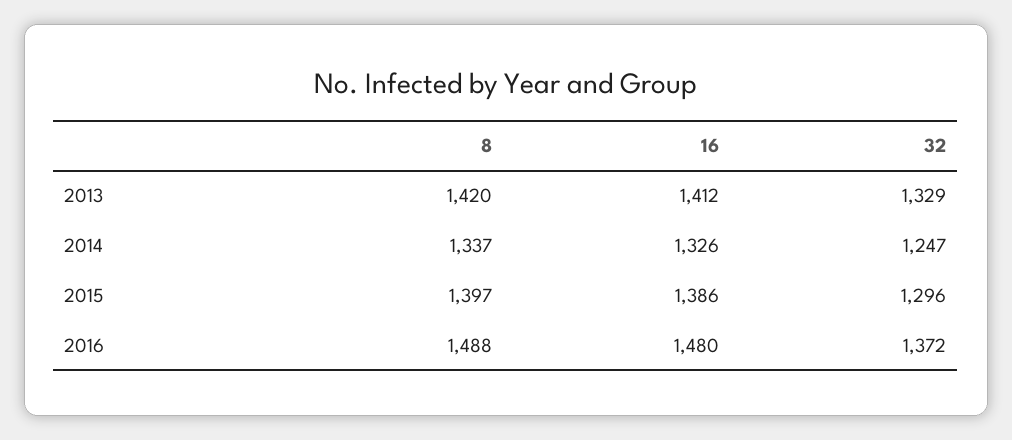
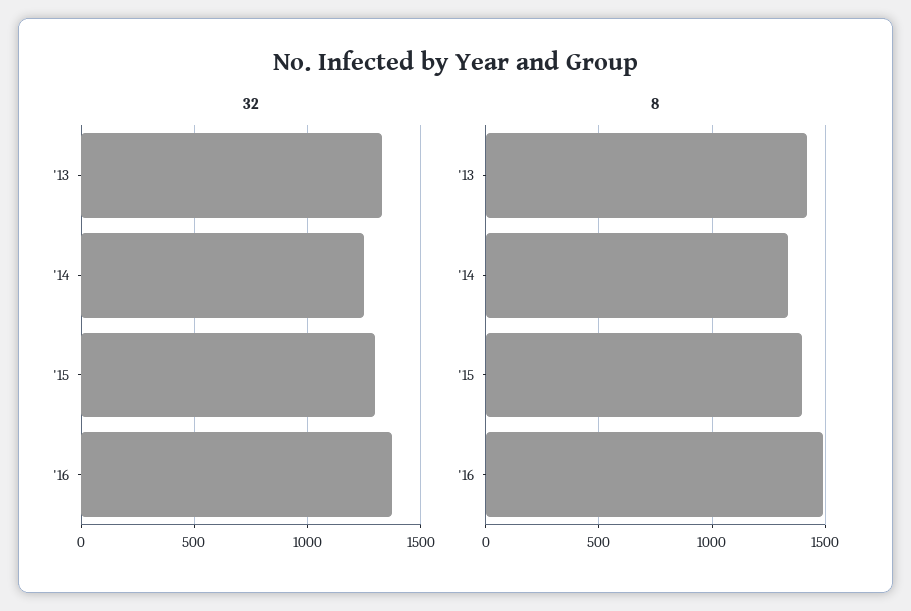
  {
    "8": {
      "2013": 1420,
      "2014": 1337,
      "2015": 1397,
      "2016": 1488
    },
-   "16": {
-     "2013": 1412,
-     "2014": 1326,
-     "2015": 1386,
-     "2016": 1480
-   },
    "32": {
      "2013": 1329,
      "2014": 1247,
      "2015": 1296,
      "2016": 1372
    }
  }

